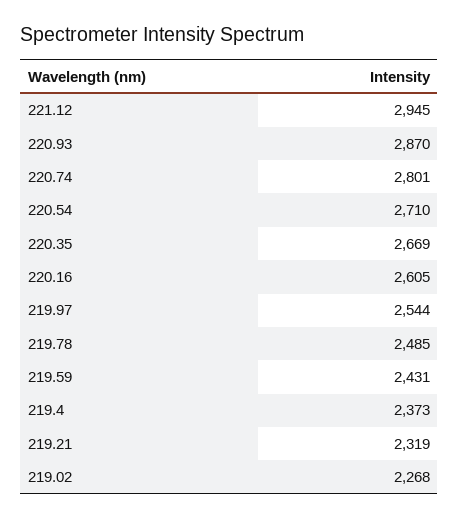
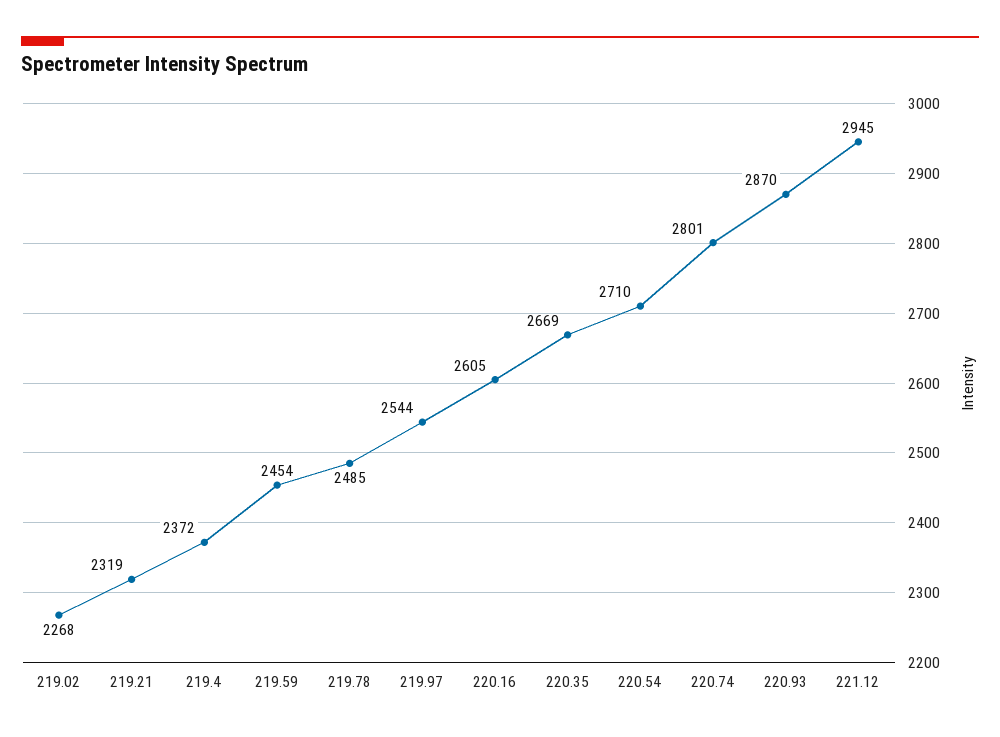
  {
    "221.12": 2945,
    "220.93": 2870,
    "220.74": 2801,
    "220.54": 2710,
    "220.35": 2669,
    "220.16": 2605,
    "219.97": 2544,
    "219.78": 2485,
-   "219.59": 2431,
+   "219.59": 2454,
-   "219.4": 2373,
+   "219.4": 2372,
    "219.21": 2319,
    "219.02": 2268
  }

